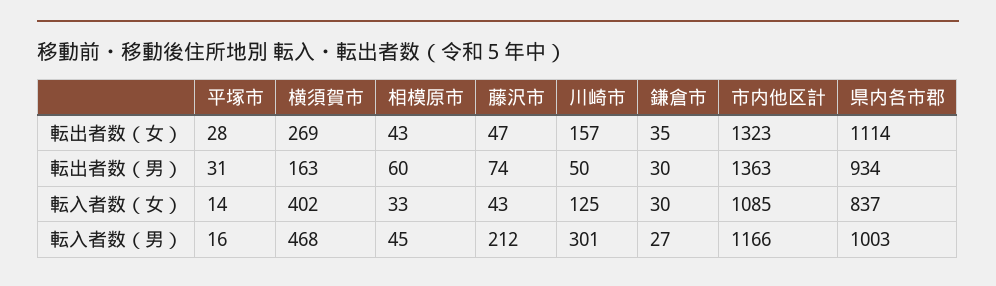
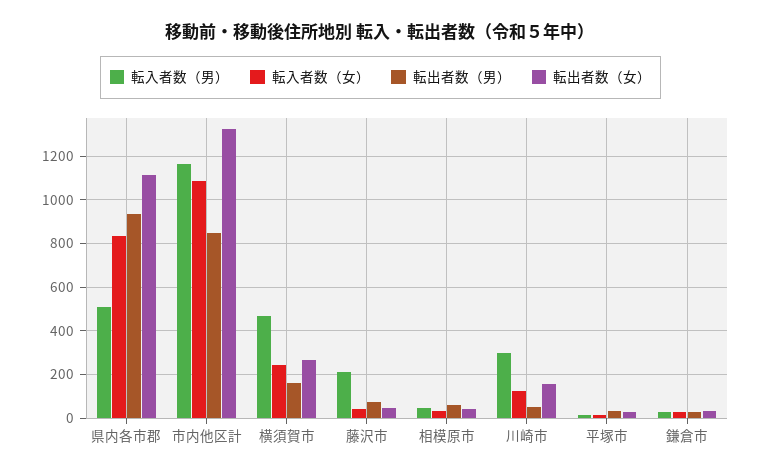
  {
    "転出者数（女）": {
      "平塚市": 28,
      "横須賀市": 269,
      "相模原市": 43,
      "藤沢市": 47,
      "川崎市": 157,
      "鎌倉市": 35,
      "市内他区計": 1323,
      "県内各市郡": 1114
    },
    "転出者数（男）": {
      "平塚市": 31,
      "横須賀市": 163,
      "相模原市": 60,
      "藤沢市": 74,
      "川崎市": 50,
      "鎌倉市": 30,
-     "市内他区計": 1363,
+     "市内他区計": 850,
      "県内各市郡": 934
    },
    "転入者数（女）": {
      "平塚市": 14,
-     "横須賀市": 402,
+     "横須賀市": 250,
      "相模原市": 33,
      "藤沢市": 43,
      "川崎市": 125,
      "鎌倉市": 30,
      "市内他区計": 1085,
      "県内各市郡": 837
    },
    "転入者数（男）": {
      "平塚市": 16,
      "横須賀市": 468,
      "相模原市": 45,
      "藤沢市": 212,
      "川崎市": 301,
      "鎌倉市": 27,
      "市内他区計": 1166,
-     "県内各市郡": 1003
+     "県内各市郡": 500
    }
  }

